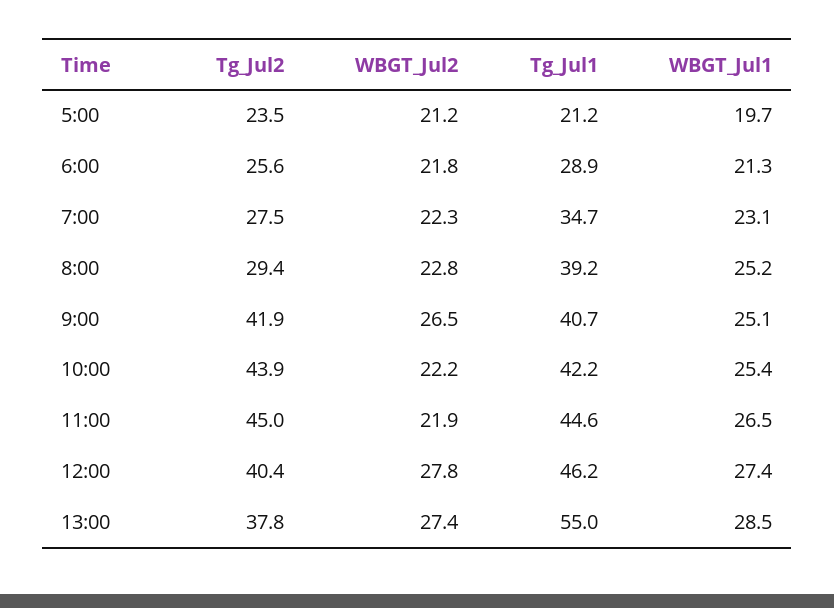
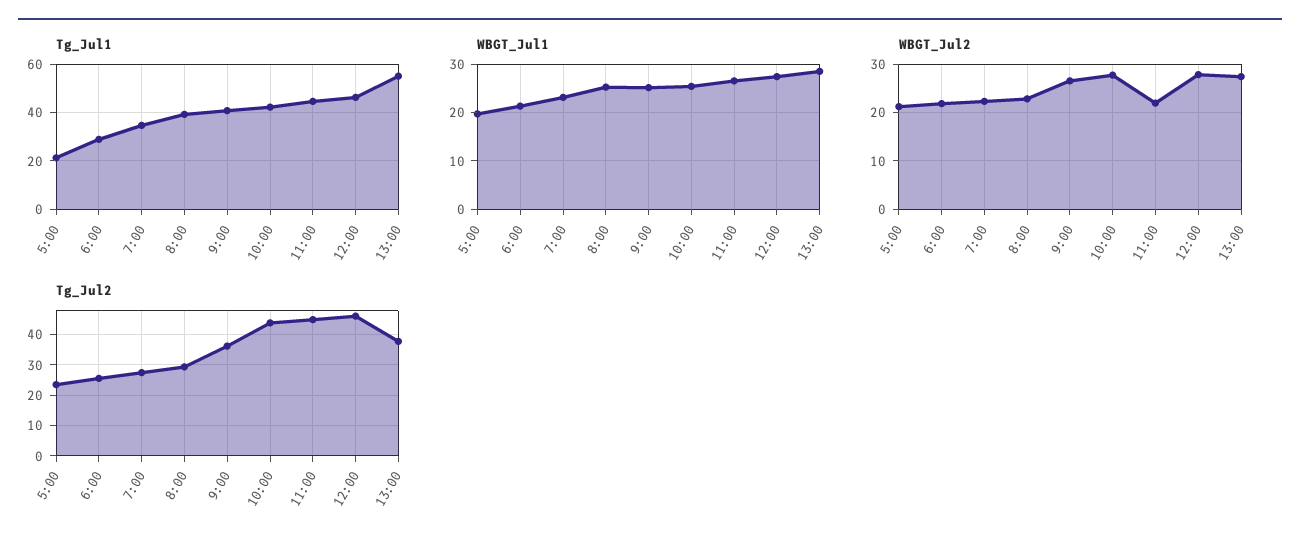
  {
    "Tg_Jul2": {
      "5:00": 23.5,
      "6:00": 25.6,
      "7:00": 27.5,
      "8:00": 29.4,
-     "9:00": 41.9,
+     "9:00": 36,
      "10:00": 43.9,
      "11:00": 45,
-     "12:00": 40.4,
+     "12:00": 46,
      "13:00": 37.8
    },
    "WBGT_Jul2": {
      "5:00": 21.2,
      "6:00": 21.8,
      "7:00": 22.3,
      "8:00": 22.8,
      "9:00": 26.5,
-     "10:00": 22.2,
+     "10:00": 28,
      "11:00": 21.9,
      "12:00": 27.8,
      "13:00": 27.4
    },
    "Tg_Jul1": {
      "5:00": 21.2,
      "6:00": 28.9,
      "7:00": 34.7,
      "8:00": 39.2,
      "9:00": 40.7,
      "10:00": 42.2,
      "11:00": 44.6,
      "12:00": 46.2,
      "13:00": 55
    },
    "WBGT_Jul1": {
      "5:00": 19.7,
      "6:00": 21.3,
      "7:00": 23.1,
      "8:00": 25.2,
      "9:00": 25.1,
      "10:00": 25.4,
      "11:00": 26.5,
      "12:00": 27.4,
      "13:00": 28.5
    }
  }

